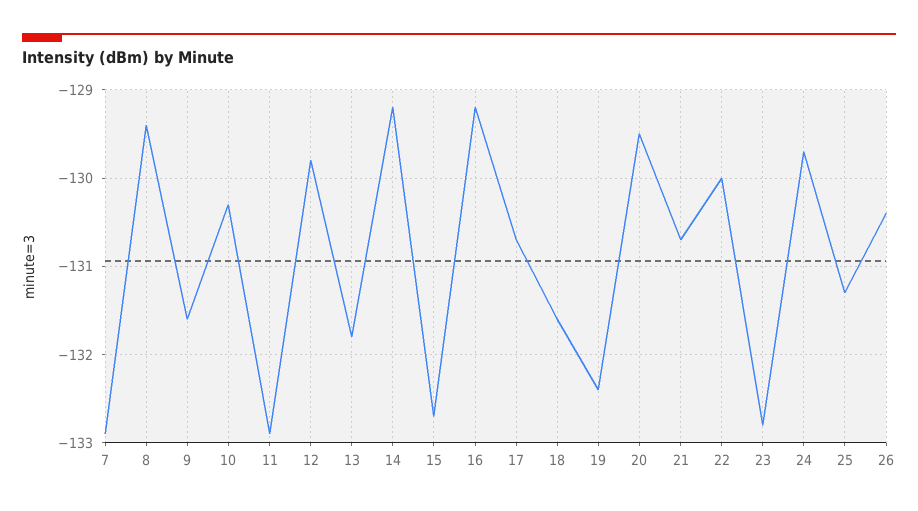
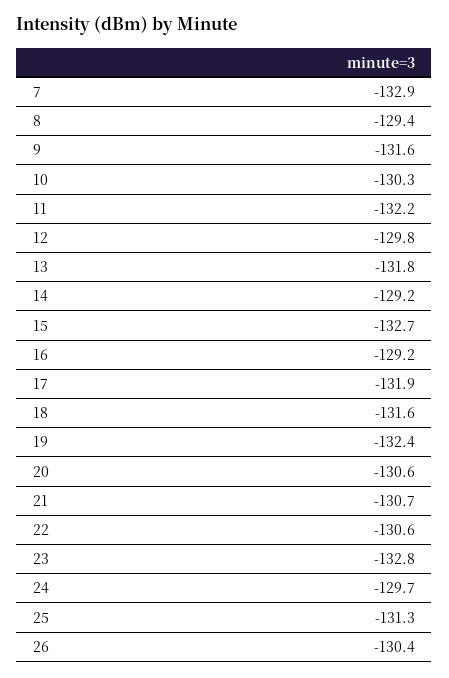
  {
    "7": -132.9,
    "8": -129.4,
    "9": -131.6,
    "10": -130.3,
-   "11": -132.9,
+   "11": -132.2,
    "12": -129.8,
    "13": -131.8,
    "14": -129.2,
    "15": -132.7,
    "16": -129.2,
-   "17": -130.7,
+   "17": -131.9,
    "18": -131.6,
    "19": -132.4,
-   "20": -129.5,
+   "20": -130.6,
    "21": -130.7,
-   "22": -130,
+   "22": -130.6,
    "23": -132.8,
    "24": -129.7,
    "25": -131.3,
    "26": -130.4
  }

